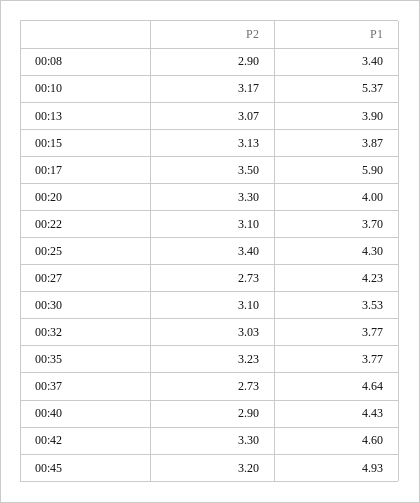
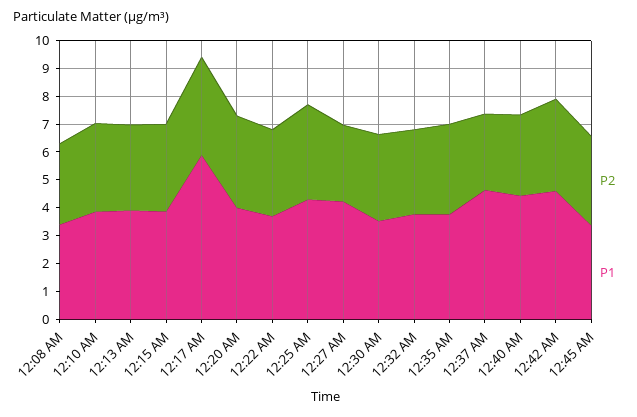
  {
    "P2": {
      "00:08": 2.9,
      "00:10": 3.17,
      "00:13": 3.07,
      "00:15": 3.13,
      "00:17": 3.5,
      "00:20": 3.3,
      "00:22": 3.1,
      "00:25": 3.4,
      "00:27": 2.73,
      "00:30": 3.1,
      "00:32": 3.03,
      "00:35": 3.23,
      "00:37": 2.73,
      "00:40": 2.9,
      "00:42": 3.3,
      "00:45": 3.2
    },
    "P1": {
      "00:08": 3.4,
-     "00:10": 5.37,
+     "00:10": 4,
      "00:13": 3.9,
      "00:15": 3.87,
      "00:17": 5.9,
      "00:20": 4,
      "00:22": 3.7,
      "00:25": 4.3,
      "00:27": 4.23,
      "00:30": 3.53,
      "00:32": 3.77,
      "00:35": 3.77,
      "00:37": 4.64,
      "00:40": 4.43,
      "00:42": 4.6,
-     "00:45": 4.93
+     "00:45": 3.5
    }
  }

